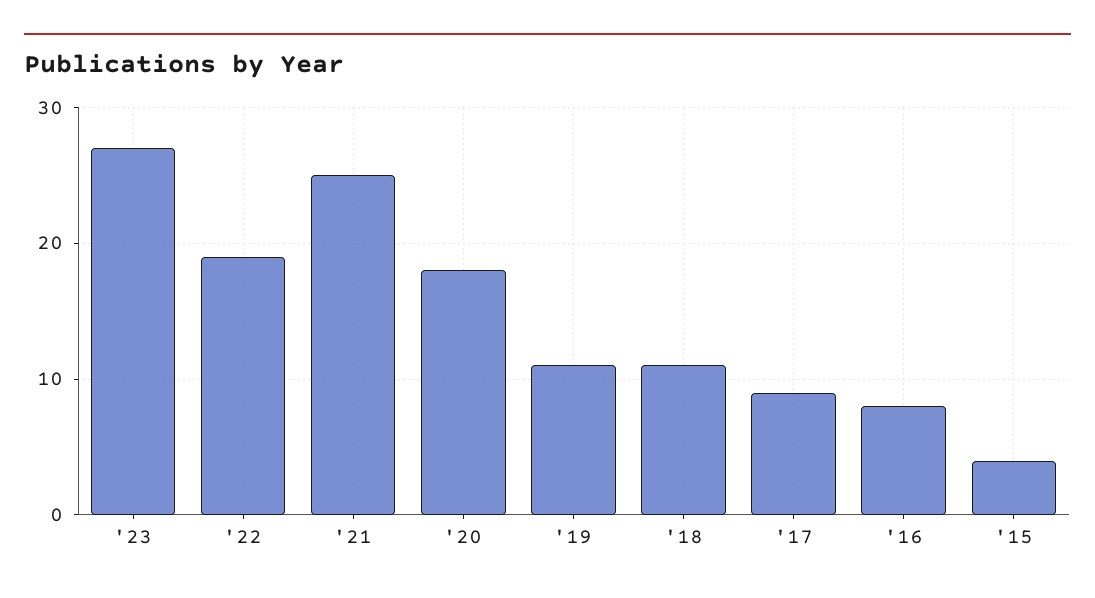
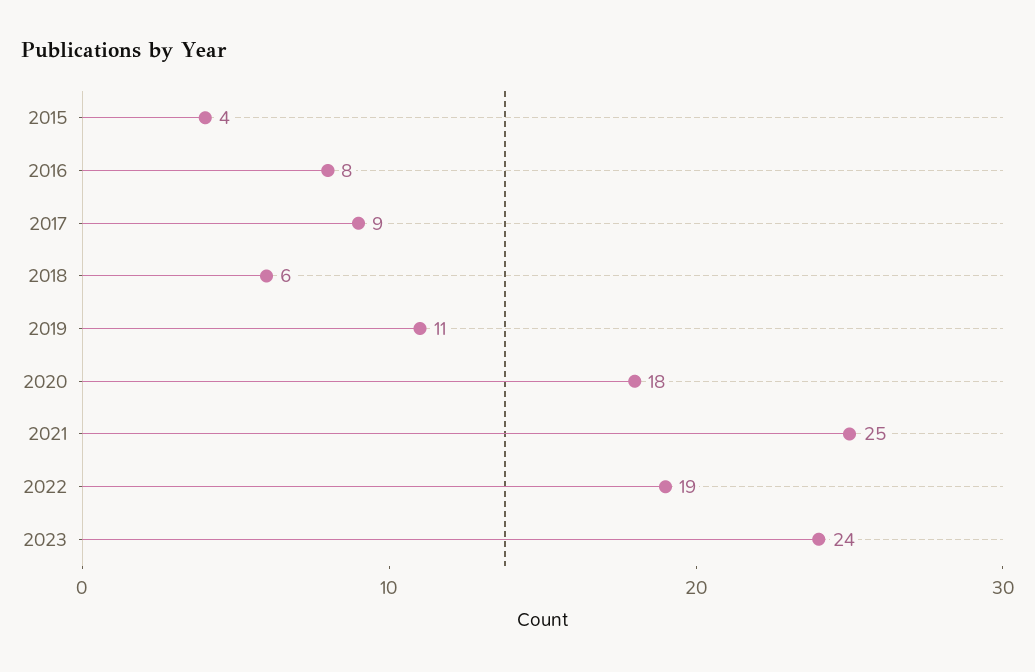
  {
-   "'23": 27,
+   "'23": 24,
    "'22": 19,
    "'21": 25,
    "'20": 18,
    "'19": 11,
-   "'18": 11,
+   "'18": 6,
    "'17": 9,
    "'16": 8,
    "'15": 4
  }

